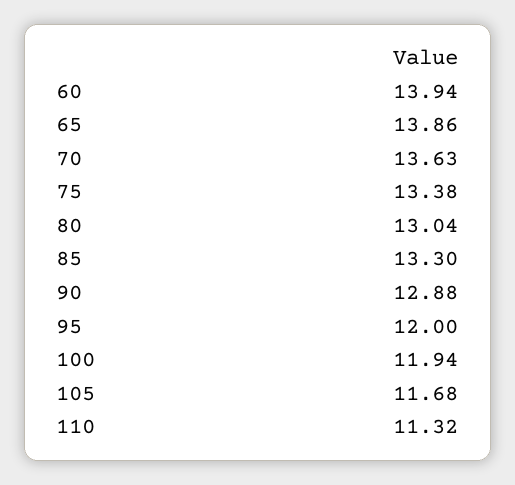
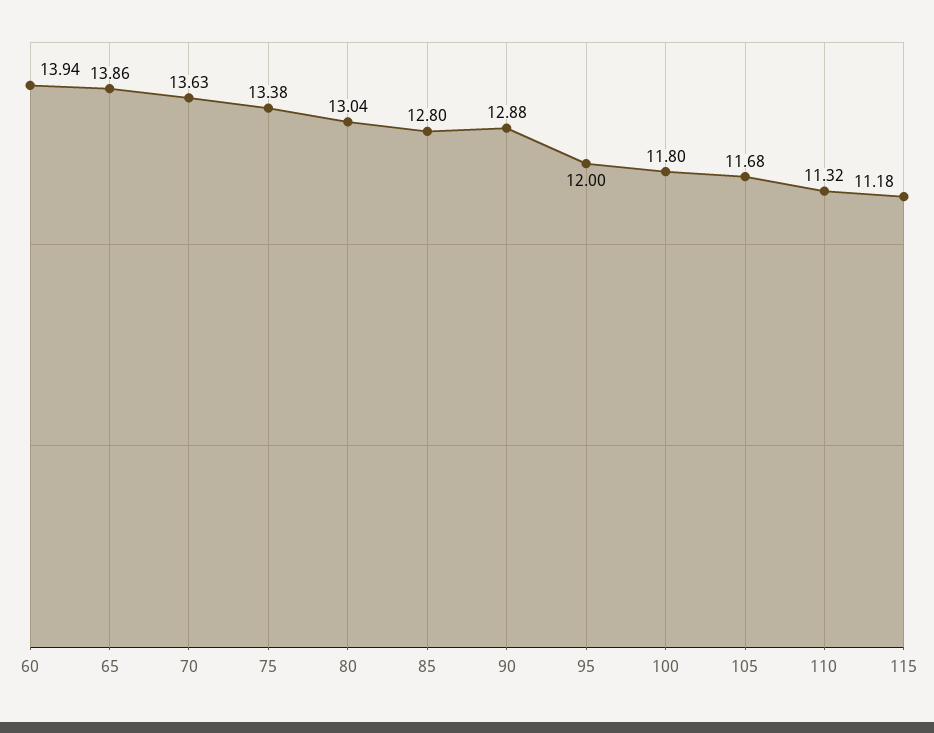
  {
    "60": 13.94,
    "65": 13.86,
    "70": 13.63,
    "75": 13.38,
    "80": 13.04,
-   "85": 13.3,
+   "85": 12.8,
    "90": 12.88,
    "95": 12,
-   "100": 11.94,
+   "100": 11.8,
    "105": 11.68,
-   "110": 11.32
+   "110": 11.32,
+   "115": 11.18
  }

